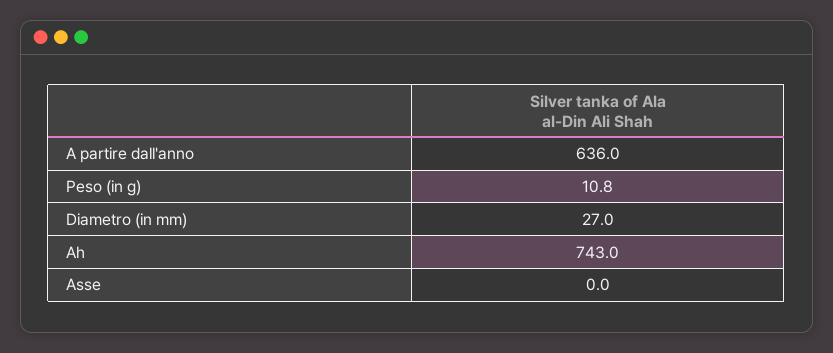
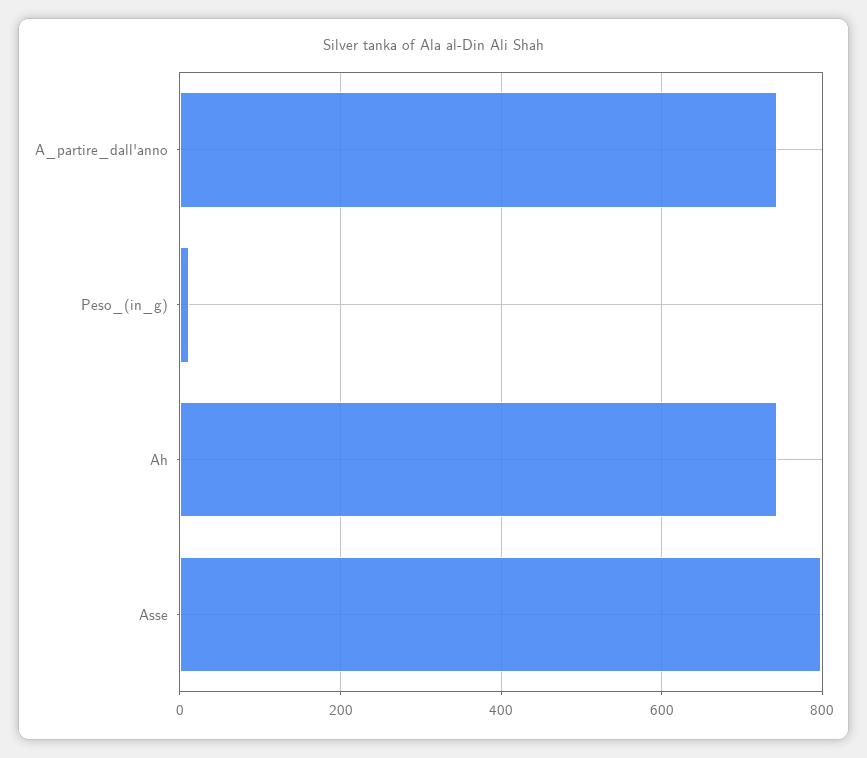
  {
-   "A partire dall'anno": 636,
+   "A partire dall'anno": 740,
    "Peso (in g)": 10.8,
-   "Diametro (in mm)": 27,
    "Ah": 743,
-   "Asse": 0
+   "Asse": 800
  }

